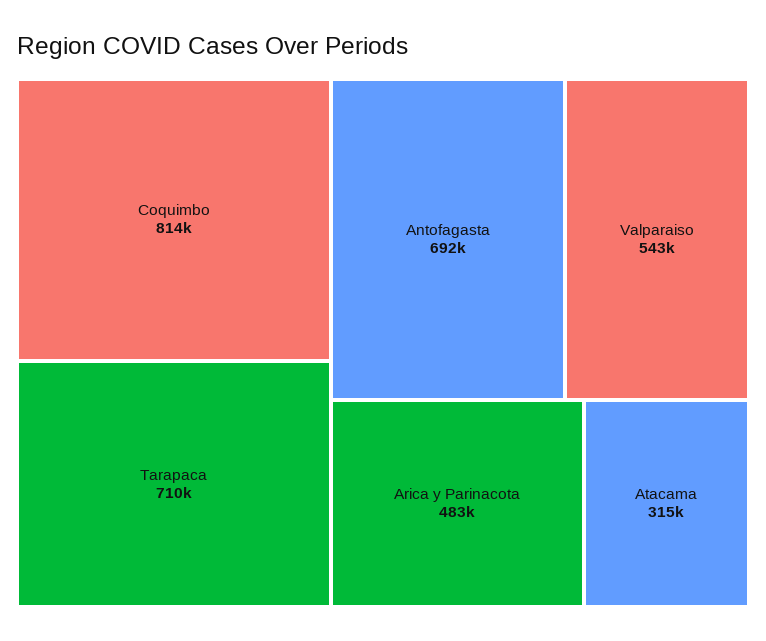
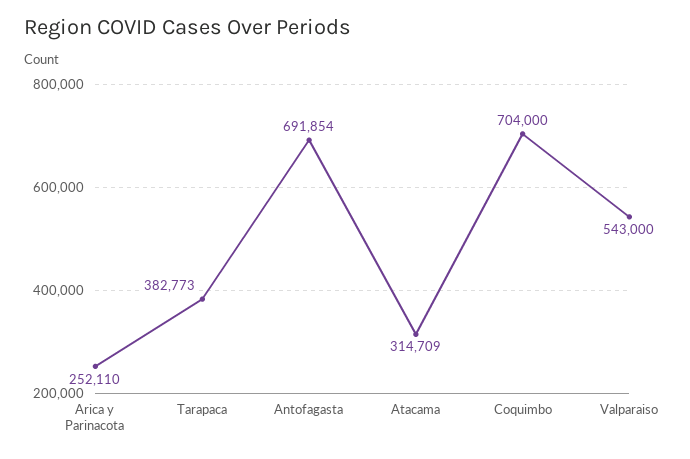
  {
-   "Coquimbo": 814000,
+   "Coquimbo": 704000,
-   "Tarapaca": 710000,
+   "Tarapaca": 382773,
    "Antofagasta": 691854,
    "Valparaiso": 543000,
-   "Arica y Parinacota": 483000,
+   "Arica y Parinacota": 252110,
    "Atacama": 314709
  }

